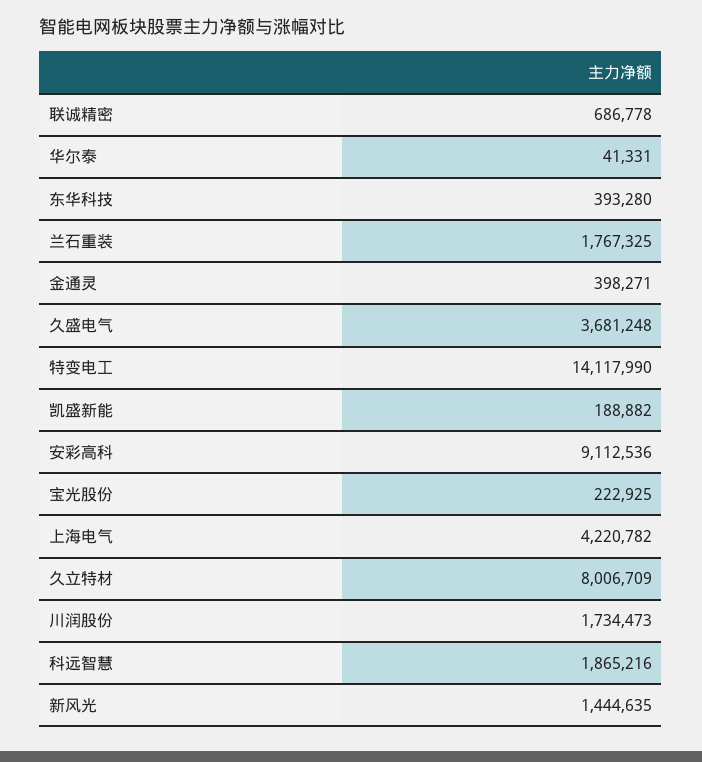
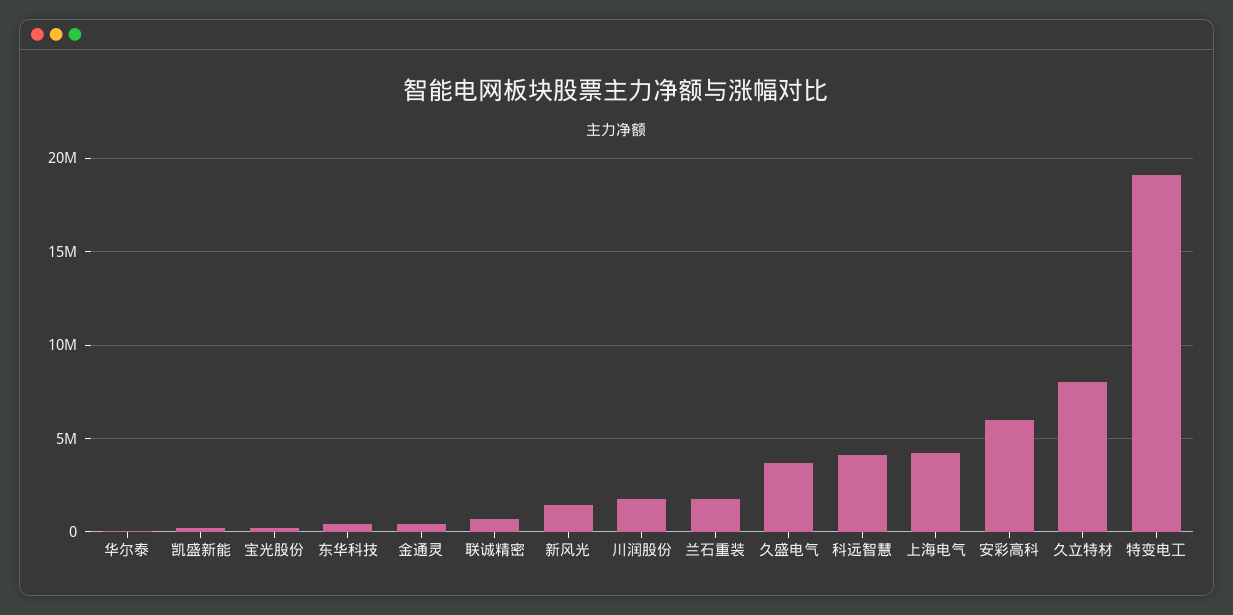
  {
    "联诚精密": 686778,
    "华尔泰": 41331,
    "东华科技": 393280,
    "兰石重装": 1767325,
    "金通灵": 398271,
    "久盛电气": 3681248,
-   "特变电工": 14117990,
+   "特变电工": 19000000,
    "凯盛新能": 188882,
-   "安彩高科": 9112536,
+   "安彩高科": 6000000,
    "宝光股份": 222925,
    "上海电气": 4220782,
    "久立特材": 8006709,
    "川润股份": 1734473,
-   "科远智慧": 1865216,
+   "科远智慧": 4000000,
    "新风光": 1444635
  }

